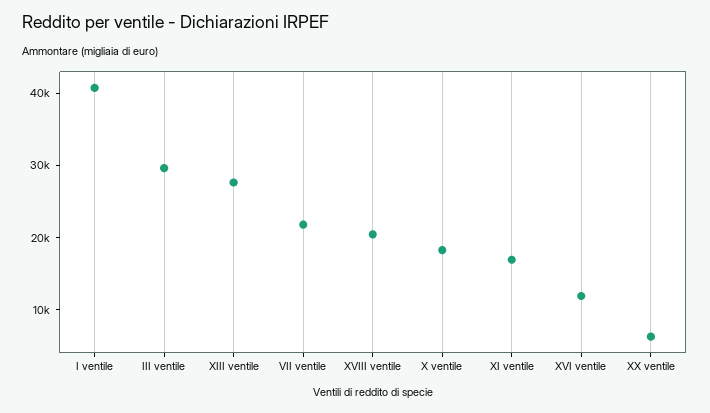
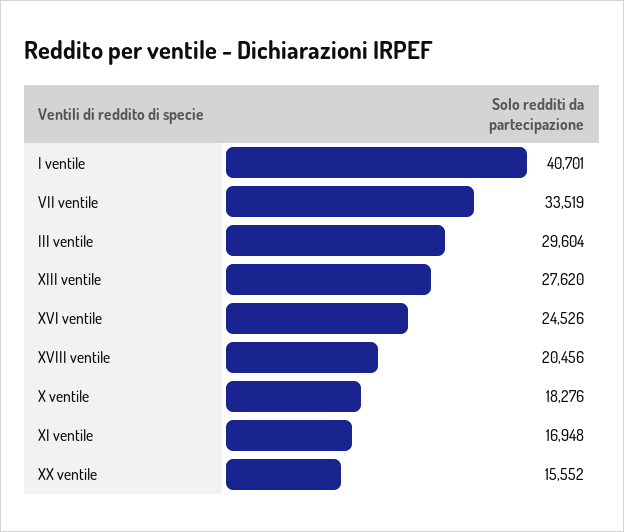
  {
    "I ventile": 40701,
    "III ventile": 29604,
    "XIII ventile": 27620,
-   "VII ventile": 22000,
+   "VII ventile": 33519,
    "XVIII ventile": 20456,
    "X ventile": 18276,
    "XI ventile": 16948,
-   "XVI ventile": 12000,
+   "XVI ventile": 24526,
-   "XX ventile": 6000
+   "XX ventile": 15552
  }

